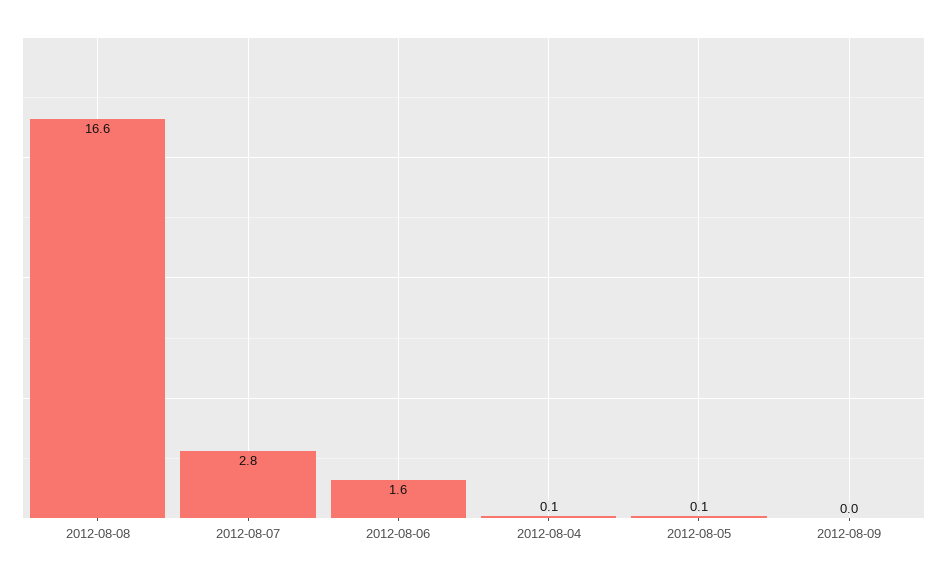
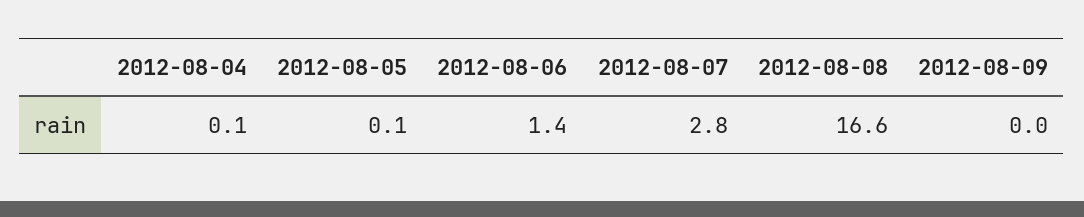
  {
    "2012-08-08": 16.6,
    "2012-08-07": 2.8,
-   "2012-08-06": 1.6,
+   "2012-08-06": 1.4,
    "2012-08-04": 0.1,
    "2012-08-05": 0.1,
    "2012-08-09": 0
  }

